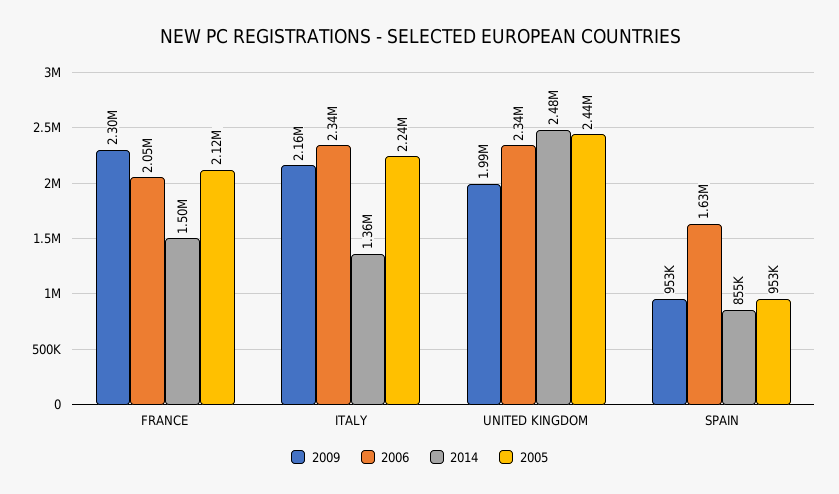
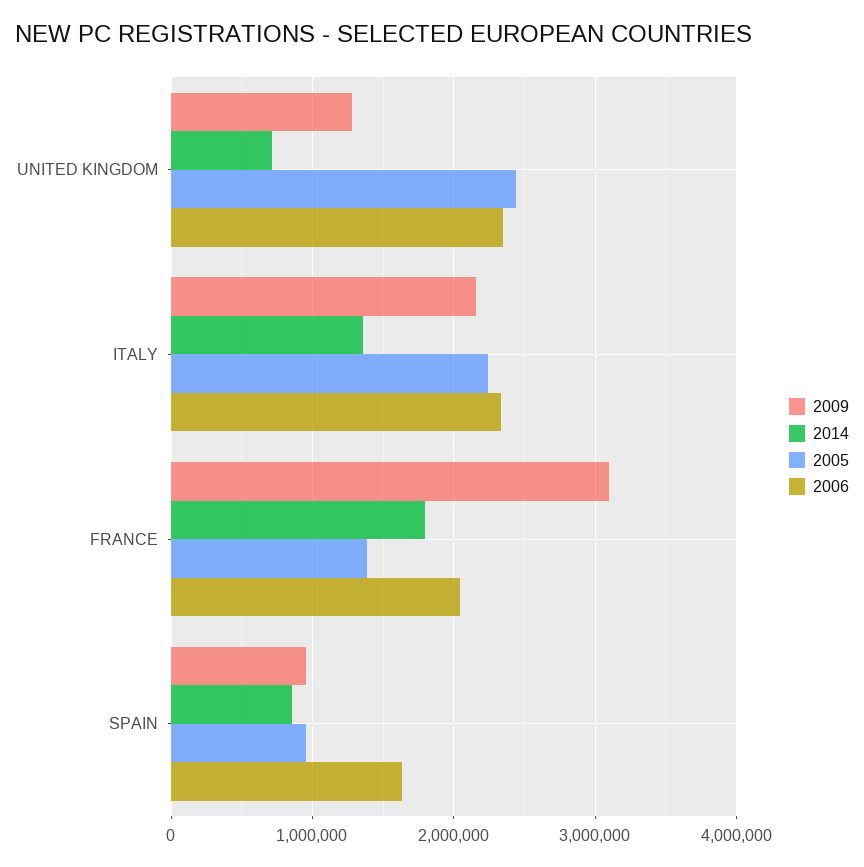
  {
    "2009": {
-     "FRANCE": 2300000,
+     "FRANCE": 3100000,
      "ITALY": 2160000,
-     "UNITED KINGDOM": 1990000,
+     "UNITED KINGDOM": 1300000,
      "SPAIN": 953000
    },
    "2006": {
      "FRANCE": 2050000,
      "ITALY": 2340000,
      "UNITED KINGDOM": 2340000,
      "SPAIN": 1630000
    },
    "2014": {
-     "FRANCE": 1500000,
+     "FRANCE": 1800000,
      "ITALY": 1360000,
-     "UNITED KINGDOM": 2480000,
+     "UNITED KINGDOM": 700000,
      "SPAIN": 855000
    },
    "2005": {
-     "FRANCE": 2120000,
+     "FRANCE": 1400000,
      "ITALY": 2240000,
      "UNITED KINGDOM": 2440000,
      "SPAIN": 953000
    }
  }

